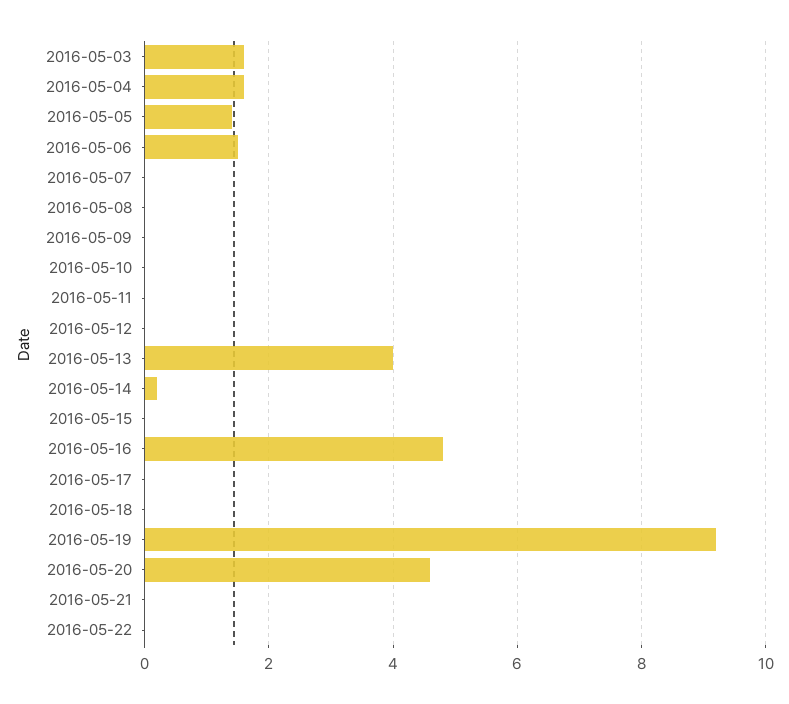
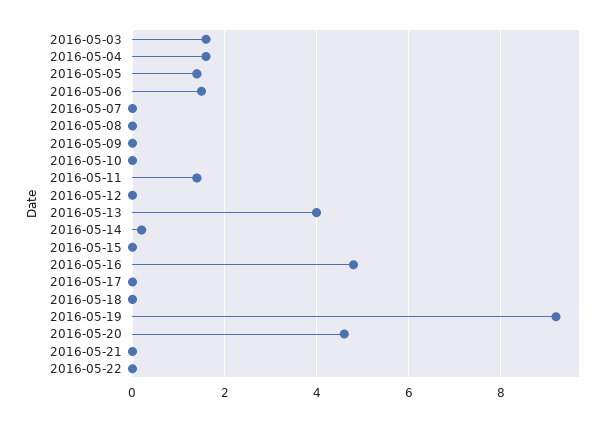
  {
    "2016-05-03": 1.5,
    "2016-05-04": 1.5,
    "2016-05-05": 1.5,
    "2016-05-06": 1.5,
    "2016-05-07": 0,
    "2016-05-08": 0,
    "2016-05-09": 0,
    "2016-05-10": 0,
-   "2016-05-11": 0,
+   "2016-05-11": 1.5,
    "2016-05-12": 0,
    "2016-05-13": 4,
    "2016-05-14": 0,
    "2016-05-15": 0,
    "2016-05-16": 5,
    "2016-05-17": 0,
    "2016-05-18": 0,
    "2016-05-19": 9,
    "2016-05-20": 4.5,
    "2016-05-21": 0,
    "2016-05-22": 0
  }

